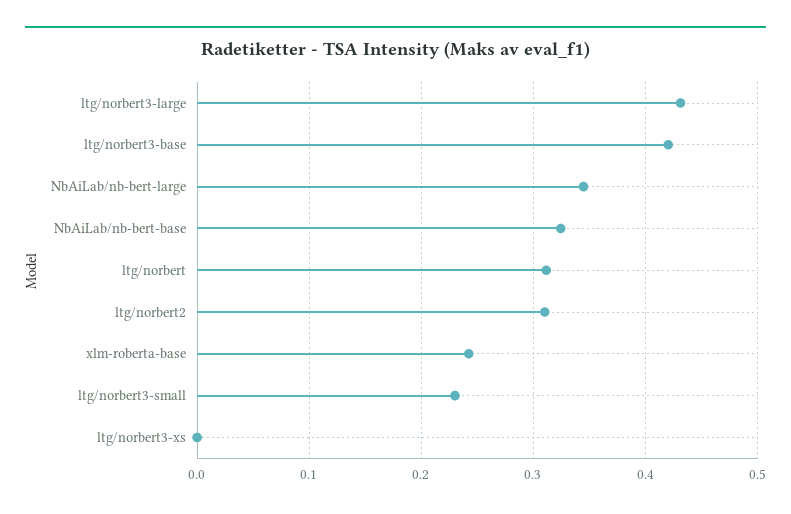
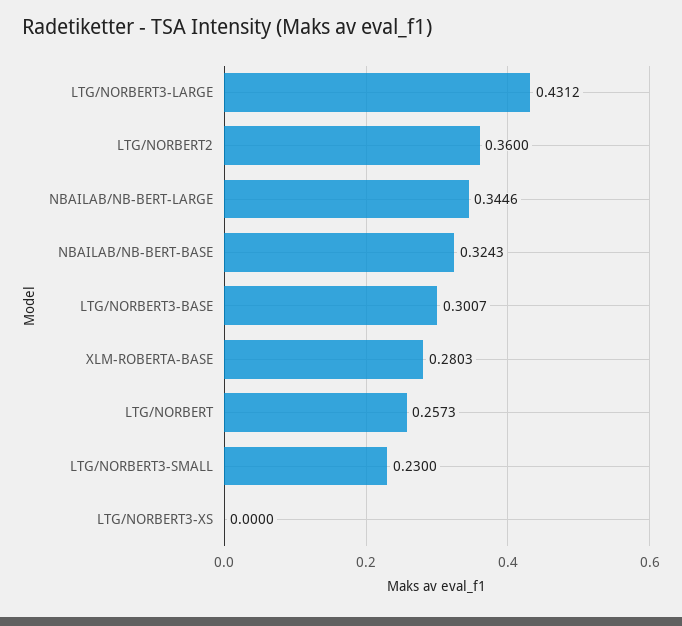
  {
    "ltg/norbert3-large": 0.4312,
-   "ltg/norbert3-base": 0.42,
+   "ltg/norbert3-base": 0.3007,
    "NbAiLab/nb-bert-large": 0.3446,
    "NbAiLab/nb-bert-base": 0.3243,
-   "ltg/norbert": 0.31,
+   "ltg/norbert": 0.2573,
-   "ltg/norbert2": 0.31,
+   "ltg/norbert2": 0.36,
-   "xlm-roberta-base": 0.24,
+   "xlm-roberta-base": 0.2803,
    "ltg/norbert3-small": 0.23,
    "ltg/norbert3-xs": 0
  }

